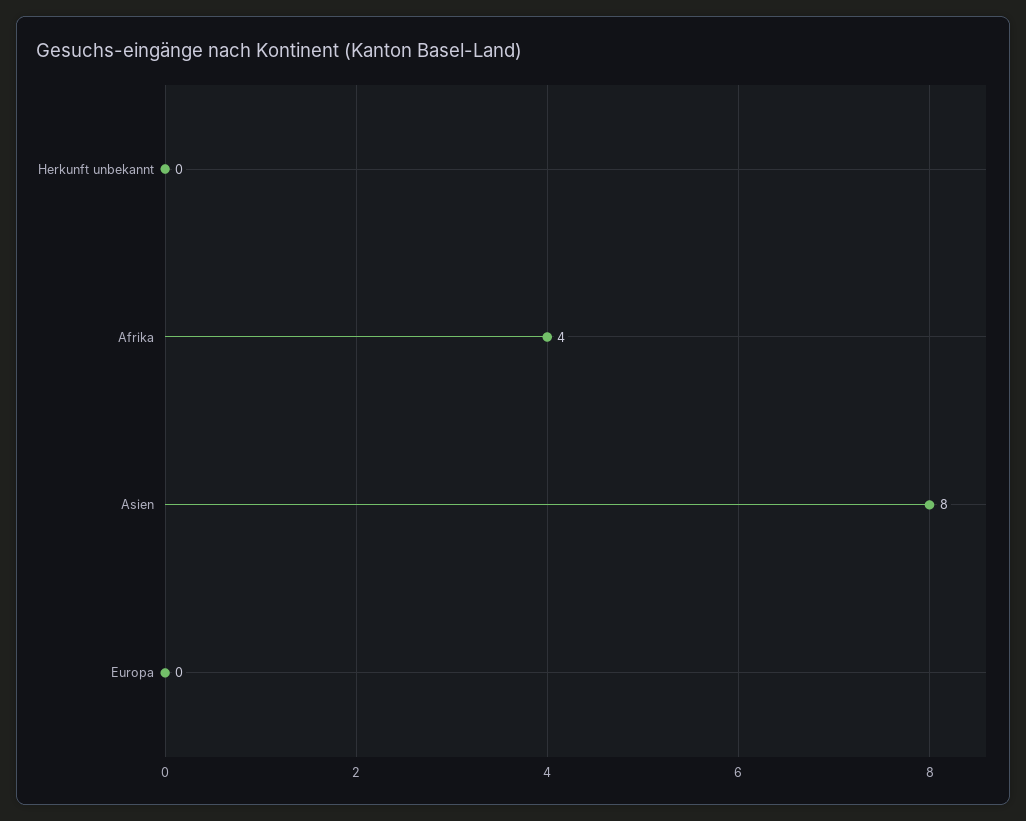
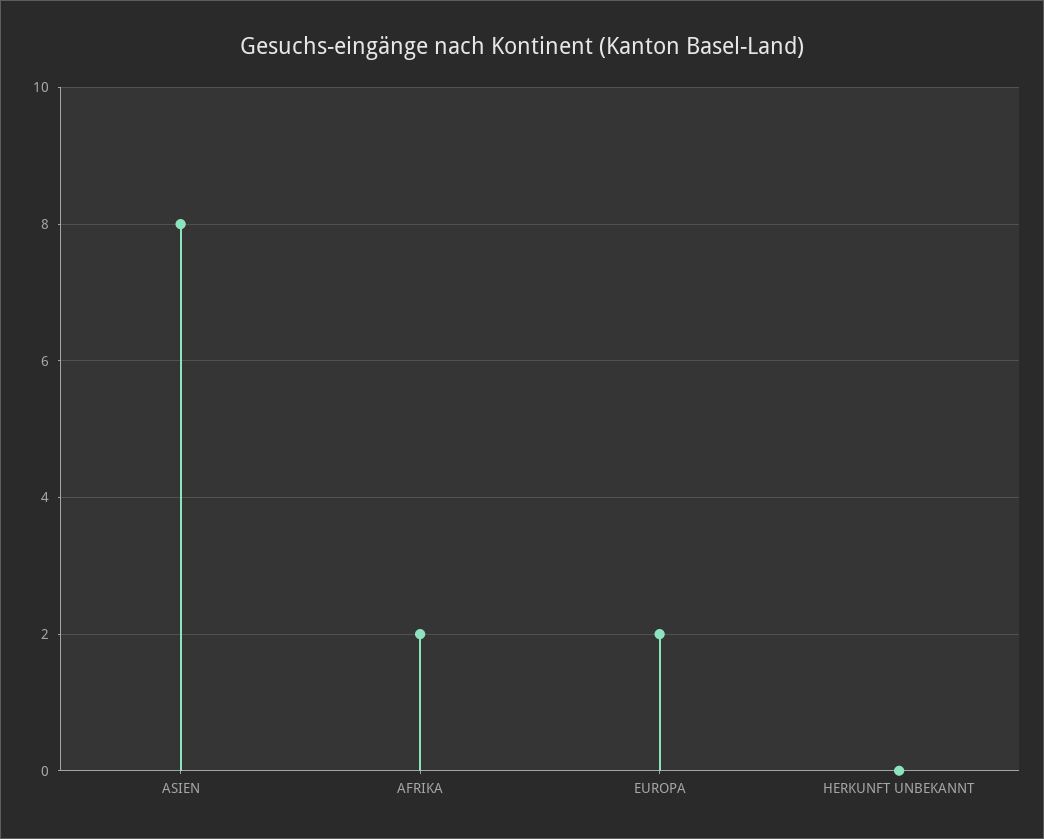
  {
    "Herkunft unbekannt": 0,
-   "Afrika": 4,
+   "Afrika": 2,
    "Asien": 8,
-   "Europa": 0
+   "Europa": 2
  }

